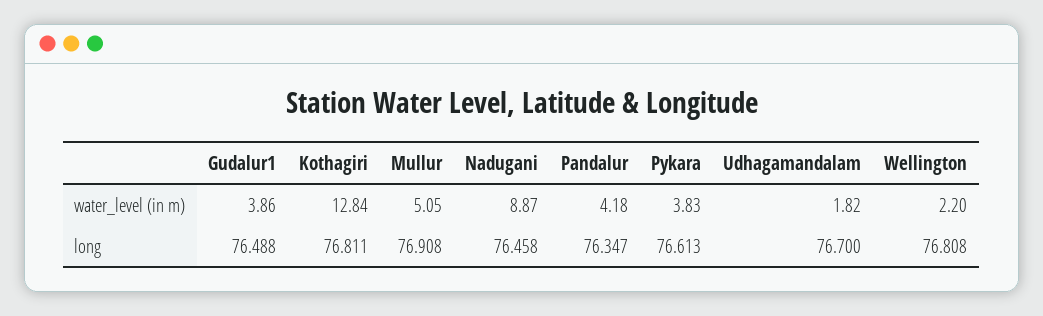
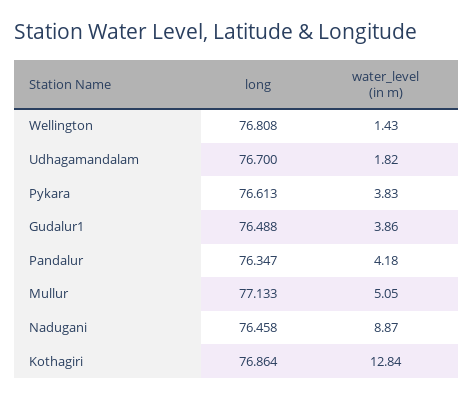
  {
    "Gudalur1": {
      "water_level (in m)": 3.86,
      "long": 76.488
    },
    "Kothagiri": {
      "water_level (in m)": 12.84,
-     "long": 76.811
+     "long": 76.864
    },
    "Mullur": {
      "water_level (in m)": 5.05,
-     "long": 76.908
+     "long": 77.133
    },
    "Nadugani": {
      "water_level (in m)": 8.87,
      "long": 76.458
    },
    "Pandalur": {
      "water_level (in m)": 4.18,
      "long": 76.347
    },
    "Pykara": {
      "water_level (in m)": 3.83,
      "long": 76.613
    },
    "Udhagamandalam": {
      "water_level (in m)": 1.82,
      "long": 76.7
    },
    "Wellington": {
-     "water_level (in m)": 2.2,
+     "water_level (in m)": 1.43,
      "long": 76.808
    }
  }

